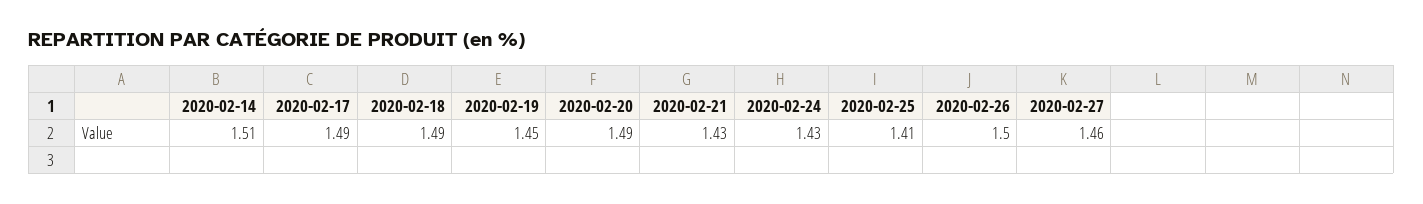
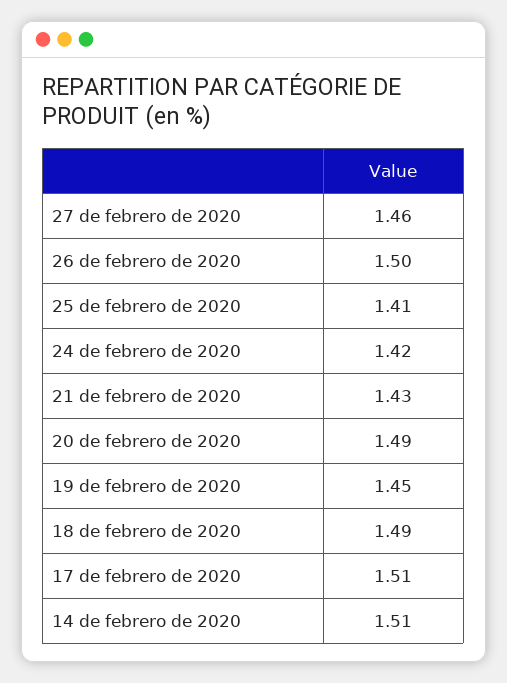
  {
    "2020-02-14": 1.51,
-   "2020-02-17": 1.49,
+   "2020-02-17": 1.51,
    "2020-02-18": 1.49,
    "2020-02-19": 1.45,
    "2020-02-20": 1.49,
    "2020-02-21": 1.43,
-   "2020-02-24": 1.43,
+   "2020-02-24": 1.42,
    "2020-02-25": 1.41,
    "2020-02-26": 1.5,
    "2020-02-27": 1.46
  }

